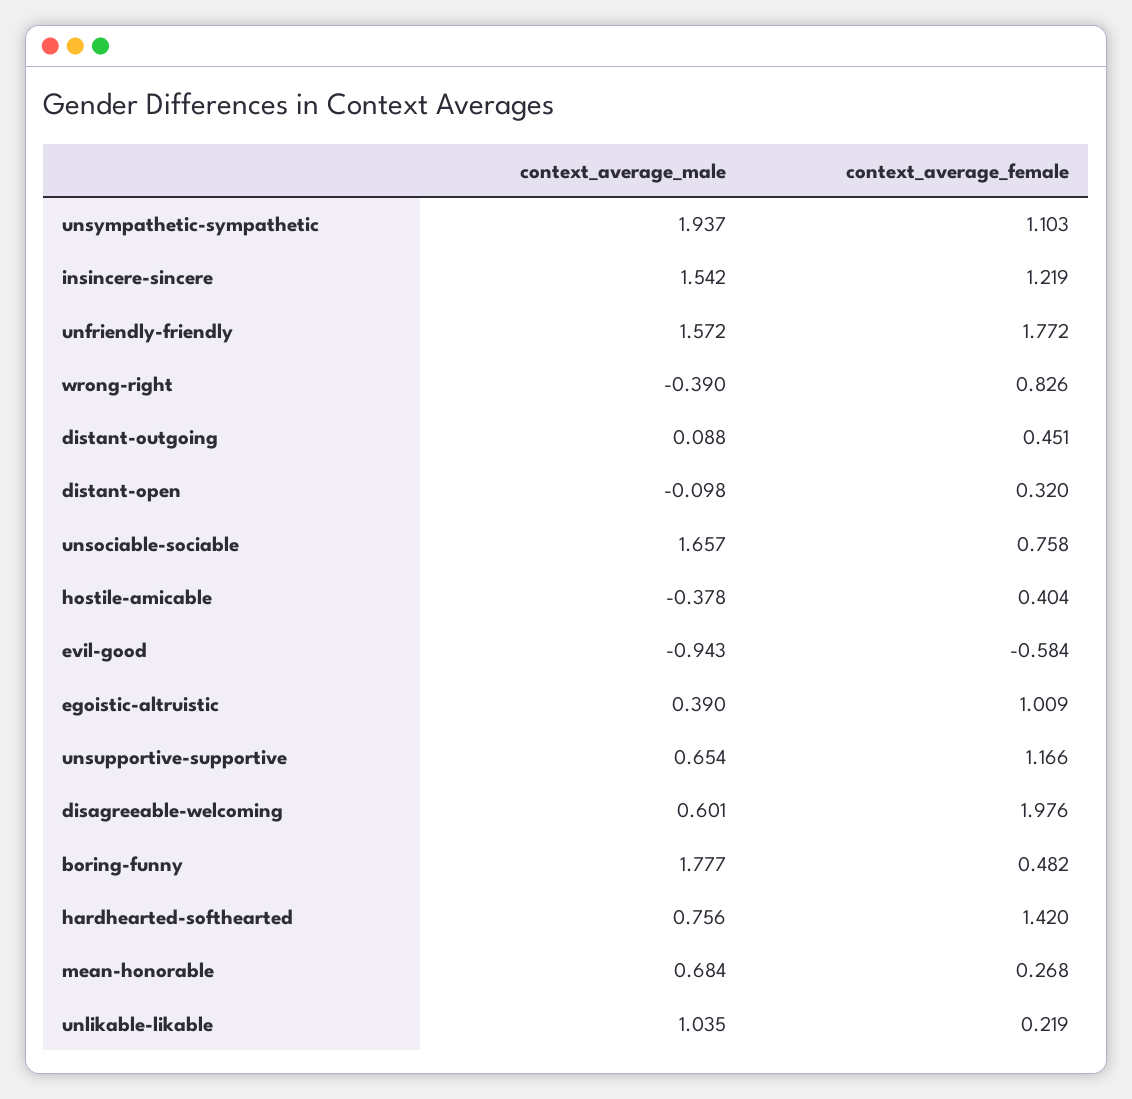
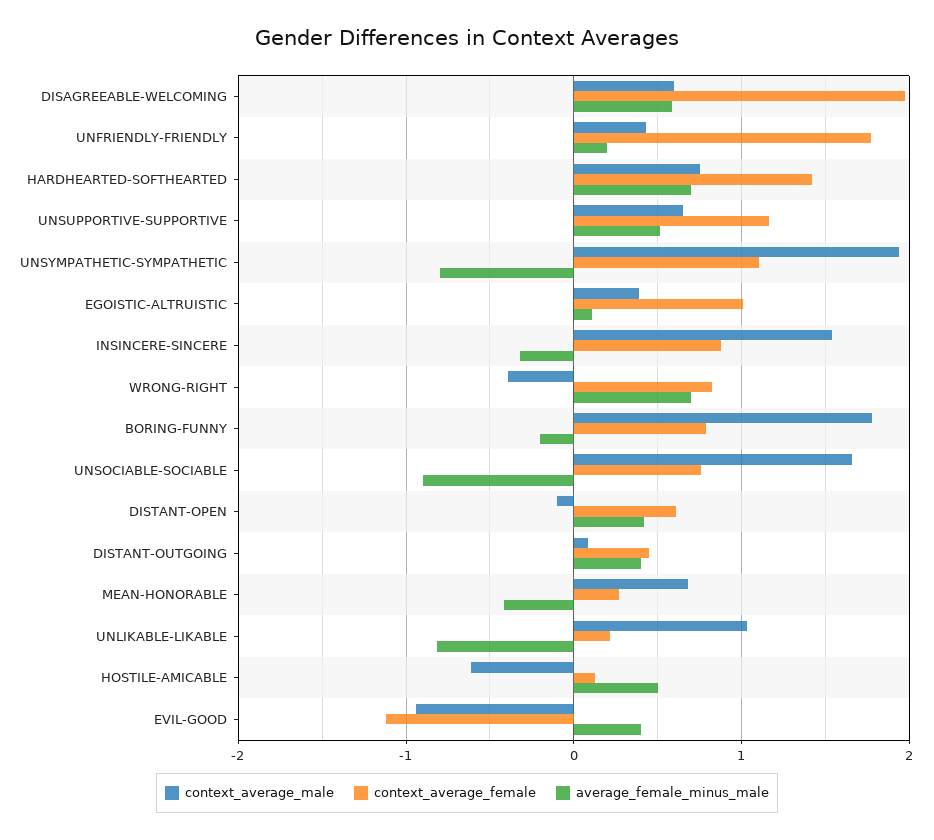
  {
    "context_average_male": {
      "unsympathetic-sympathetic": 1.937,
      "insincere-sincere": 1.542,
-     "unfriendly-friendly": 1.572,
+     "unfriendly-friendly": 0.4,
      "wrong-right": -0.39,
      "distant-outgoing": 0.088,
      "distant-open": -0.098,
      "unsociable-sociable": 1.657,
-     "hostile-amicable": -0.378,
+     "hostile-amicable": -0.6,
      "evil-good": -0.943,
      "egoistic-altruistic": 0.39,
      "unsupportive-supportive": 0.654,
      "disagreeable-welcoming": 0.601,
      "boring-funny": 1.777,
      "hardhearted-softhearted": 0.756,
      "mean-honorable": 0.684,
      "unlikable-likable": 1.035
    },
    "context_average_female": {
      "unsympathetic-sympathetic": 1.103,
-     "insincere-sincere": 1.219,
+     "insincere-sincere": 0.9,
      "unfriendly-friendly": 1.772,
      "wrong-right": 0.826,
      "distant-outgoing": 0.451,
-     "distant-open": 0.32,
+     "distant-open": 0.6,
      "unsociable-sociable": 0.758,
-     "hostile-amicable": 0.404,
+     "hostile-amicable": 0.1,
-     "evil-good": -0.584,
+     "evil-good": -1.1,
      "egoistic-altruistic": 1.009,
      "unsupportive-supportive": 1.166,
      "disagreeable-welcoming": 1.976,
-     "boring-funny": 0.482,
+     "boring-funny": 0.8,
      "hardhearted-softhearted": 1.42,
      "mean-honorable": 0.268,
      "unlikable-likable": 0.219
-   }
+   },
+   "average_female_minus_male": {
+     "disagreeable-welcoming": 0.6,
+     "unfriendly-friendly": 0.2,
+     "hardhearted-softhearted": 0.7,
+     "unsupportive-supportive": 0.5,
+     "unsympathetic-sympathetic": -0.8,
+     "egoistic-altruistic": 0.1,
+     "insincere-sincere": -0.3,
+     "wrong-right": 0.7,
+     "boring-funny": -0.2,
+     "unsociable-sociable": -0.9,
+     "distant-open": 0.4,
+     "distant-outgoing": 0.4,
+     "mean-honorable": -0.4,
+     "unlikable-likable": -0.8,
+     "hostile-amicable": 0.5,
+     "evil-good": 0.4
+   }
  }

